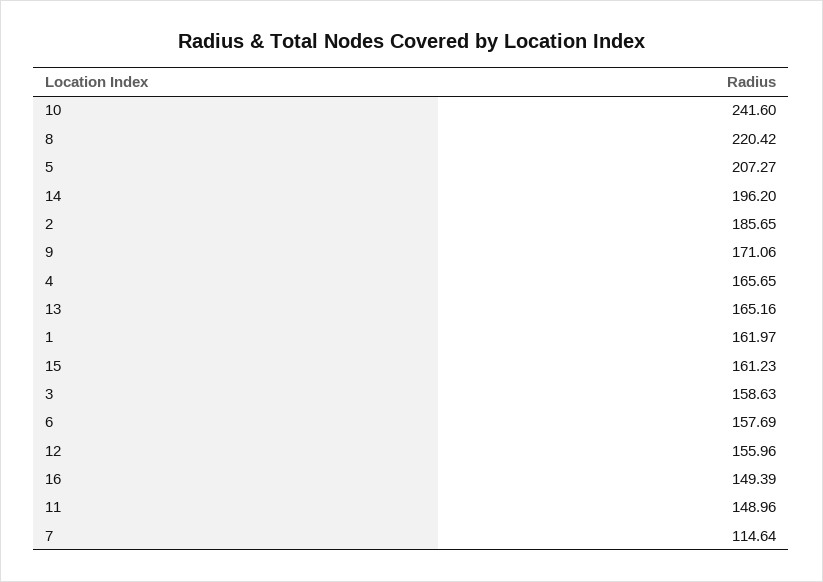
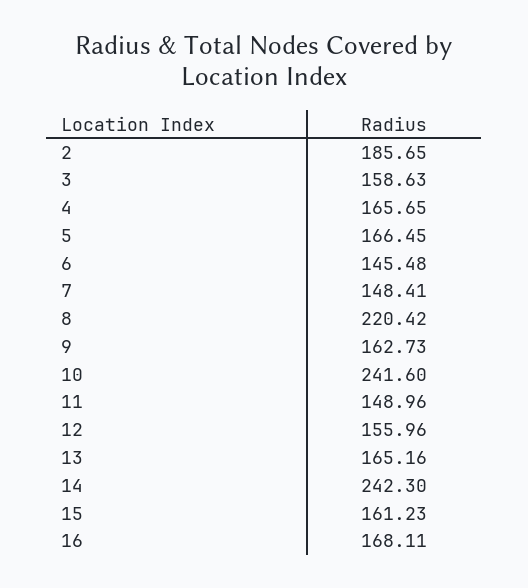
  {
    "10": 241.6,
    "8": 220.42,
-   "5": 207.27,
+   "5": 166.45,
-   "14": 196.2,
+   "14": 242.3,
    "2": 185.65,
-   "9": 171.06,
+   "9": 162.73,
    "4": 165.65,
    "13": 165.16,
-   "1": 161.97,
    "15": 161.23,
    "3": 158.63,
-   "6": 157.69,
+   "6": 145.48,
    "12": 155.96,
-   "16": 149.39,
+   "16": 168.11,
    "11": 148.96,
-   "7": 114.64
+   "7": 148.41
  }

